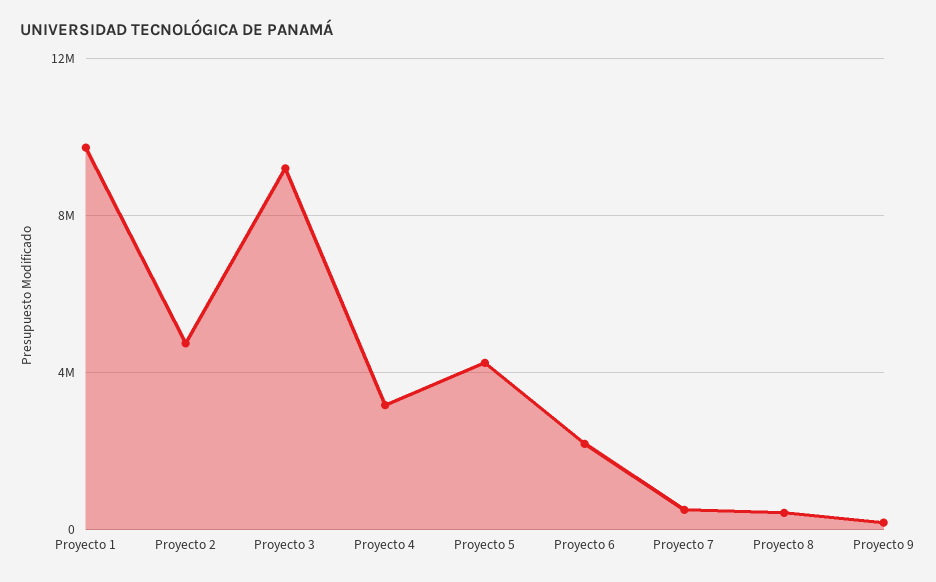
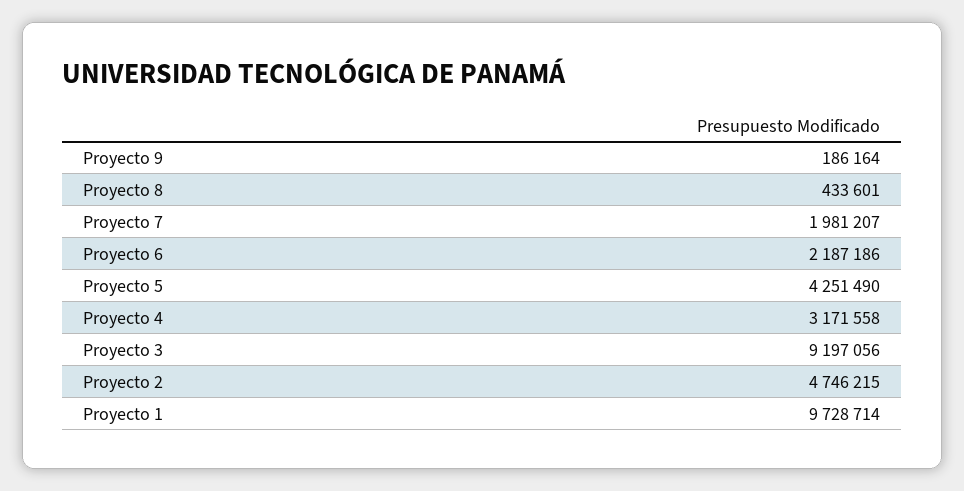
  {
    "Proyecto 1": 9728714,
    "Proyecto 2": 4746215,
    "Proyecto 3": 9197056,
    "Proyecto 4": 3171558,
    "Proyecto 5": 4251490,
    "Proyecto 6": 2187186,
-   "Proyecto 7": 500000,
+   "Proyecto 7": 1981207,
    "Proyecto 8": 433601,
    "Proyecto 9": 186164
  }

